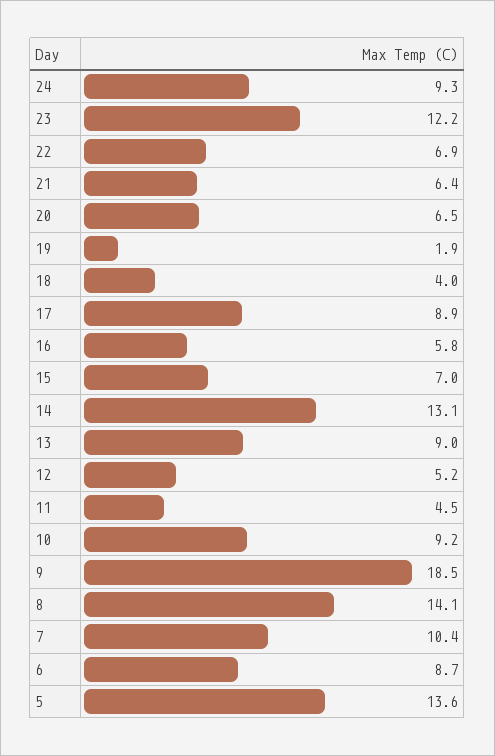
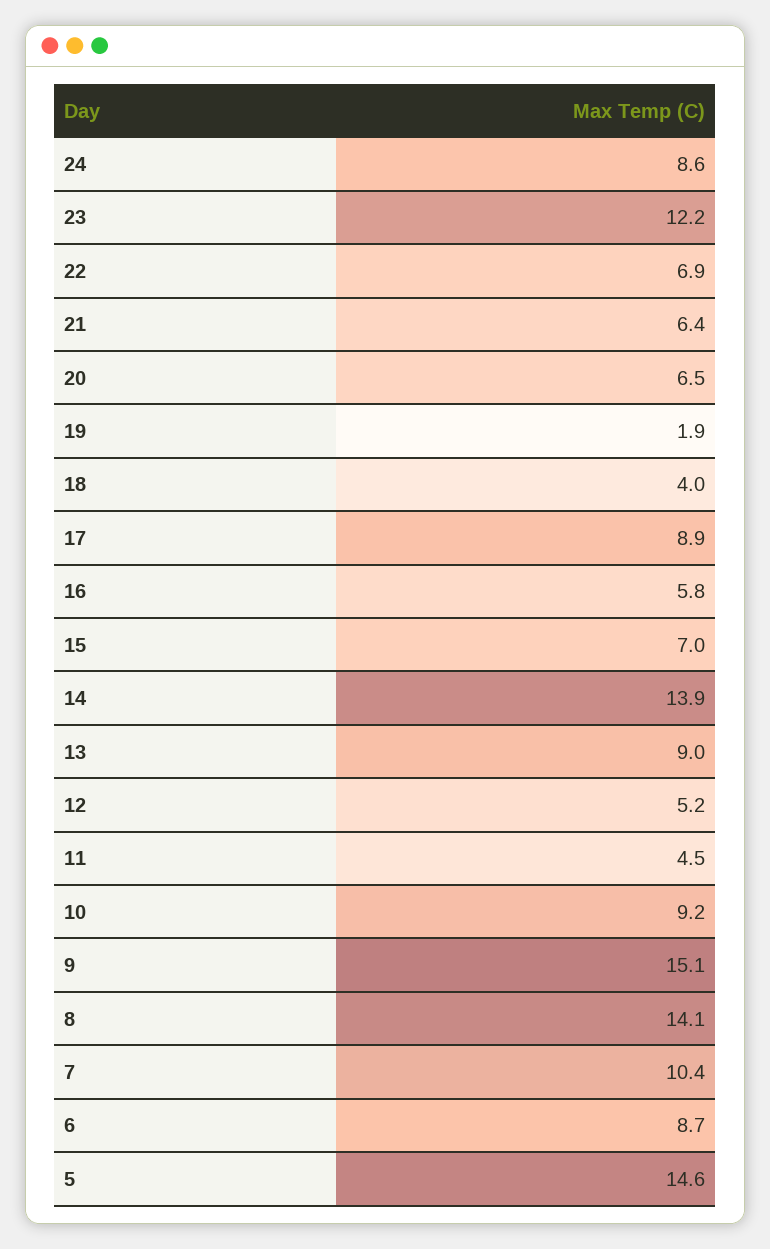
  {
-   "24": 9.3,
+   "24": 8.6,
    "23": 12.2,
    "22": 6.9,
    "21": 6.4,
    "20": 6.5,
    "19": 1.9,
    "18": 4,
    "17": 8.9,
    "16": 5.8,
    "15": 7,
-   "14": 13.1,
+   "14": 13.9,
    "13": 9,
    "12": 5.2,
    "11": 4.5,
    "10": 9.2,
-   "9": 18.5,
+   "9": 15.1,
    "8": 14.1,
    "7": 10.4,
    "6": 8.7,
-   "5": 13.6
+   "5": 14.6
  }

